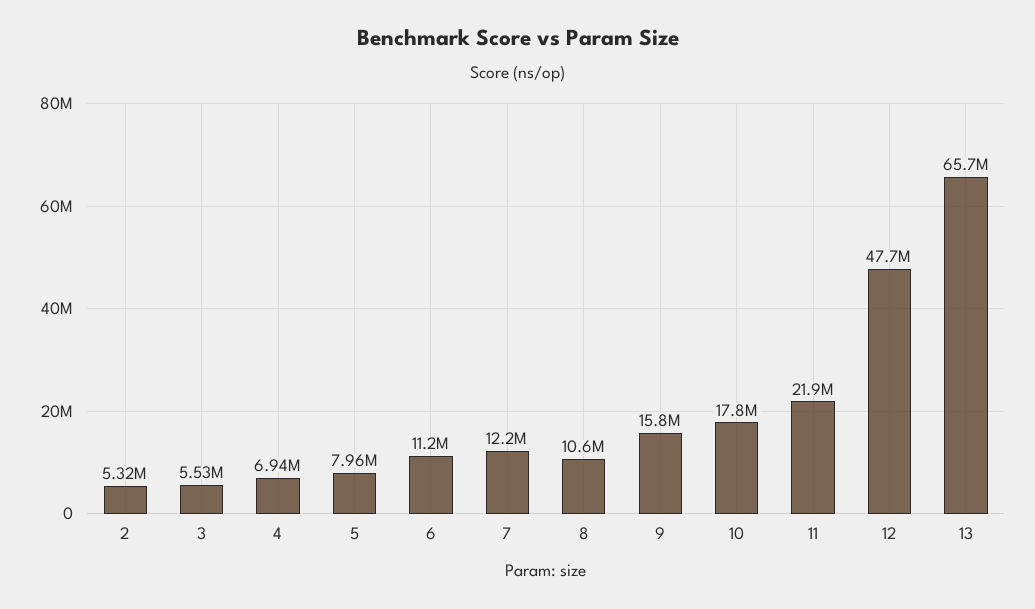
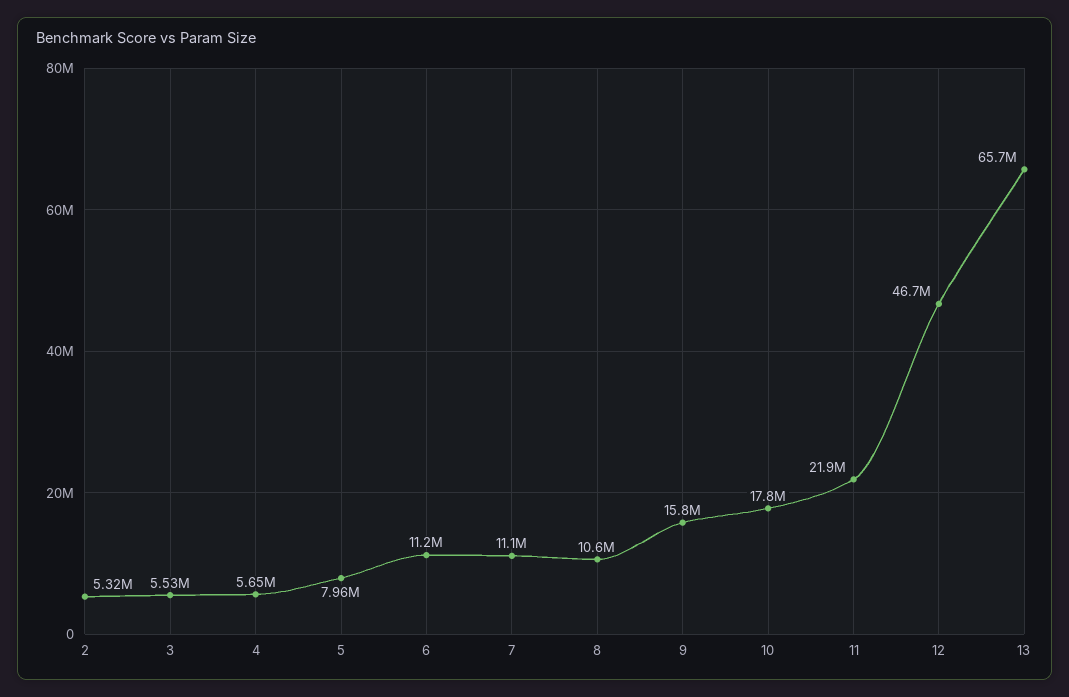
  {
    "2": 5320000,
    "3": 5530000,
-   "4": 6940000,
+   "4": 5650000,
    "5": 7960000,
    "6": 11200000,
-   "7": 12200000,
+   "7": 11100000,
    "8": 10600000,
    "9": 15800000,
    "10": 17800000,
    "11": 21900000,
-   "12": 47700000,
+   "12": 46700000,
    "13": 65700000
  }

